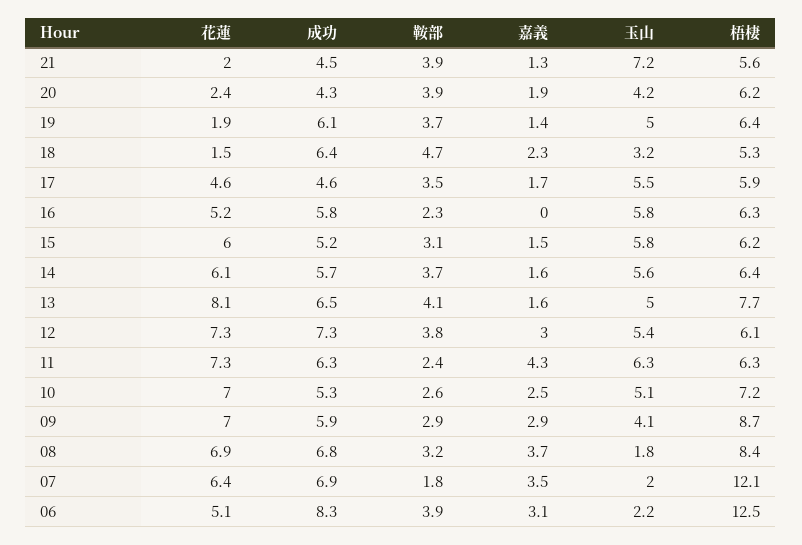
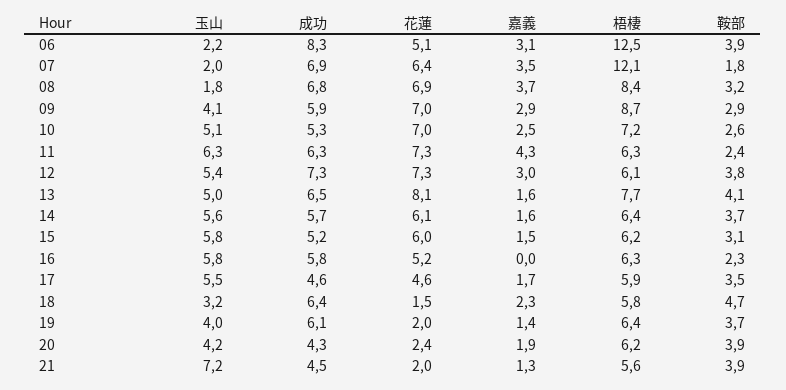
  {
    "花蓮": {
      "21": 2,
      "20": 2.4,
-     "19": 1.9,
+     "19": 2,
      "18": 1.5,
      "17": 4.6,
      "16": 5.2,
      "15": 6,
      "14": 6.1,
      "13": 8.1,
      "12": 7.3,
      "11": 7.3,
      "10": 7,
      "09": 7,
      "08": 6.9,
      "07": 6.4,
      "06": 5.1
    },
    "成功": {
      "21": 4.5,
      "20": 4.3,
      "19": 6.1,
      "18": 6.4,
      "17": 4.6,
      "16": 5.8,
      "15": 5.2,
      "14": 5.7,
      "13": 6.5,
      "12": 7.3,
      "11": 6.3,
      "10": 5.3,
      "09": 5.9,
      "08": 6.8,
      "07": 6.9,
      "06": 8.3
    },
    "鞍部": {
      "21": 3.9,
      "20": 3.9,
      "19": 3.7,
      "18": 4.7,
      "17": 3.5,
      "16": 2.3,
      "15": 3.1,
      "14": 3.7,
      "13": 4.1,
      "12": 3.8,
      "11": 2.4,
      "10": 2.6,
      "09": 2.9,
      "08": 3.2,
      "07": 1.8,
      "06": 3.9
    },
    "嘉義": {
      "21": 1.3,
      "20": 1.9,
      "19": 1.4,
      "18": 2.3,
      "17": 1.7,
      "16": 0,
      "15": 1.5,
      "14": 1.6,
      "13": 1.6,
      "12": 3,
      "11": 4.3,
      "10": 2.5,
      "09": 2.9,
      "08": 3.7,
      "07": 3.5,
      "06": 3.1
    },
    "玉山": {
      "21": 7.2,
      "20": 4.2,
-     "19": 5,
+     "19": 4,
      "18": 3.2,
      "17": 5.5,
      "16": 5.8,
      "15": 5.8,
      "14": 5.6,
      "13": 5,
      "12": 5.4,
      "11": 6.3,
      "10": 5.1,
      "09": 4.1,
      "08": 1.8,
      "07": 2,
      "06": 2.2
    },
    "梧棲": {
      "21": 5.6,
      "20": 6.2,
      "19": 6.4,
-     "18": 5.3,
+     "18": 5.8,
      "17": 5.9,
      "16": 6.3,
      "15": 6.2,
      "14": 6.4,
      "13": 7.7,
      "12": 6.1,
      "11": 6.3,
      "10": 7.2,
      "09": 8.7,
      "08": 8.4,
      "07": 12.1,
      "06": 12.5
    }
  }

